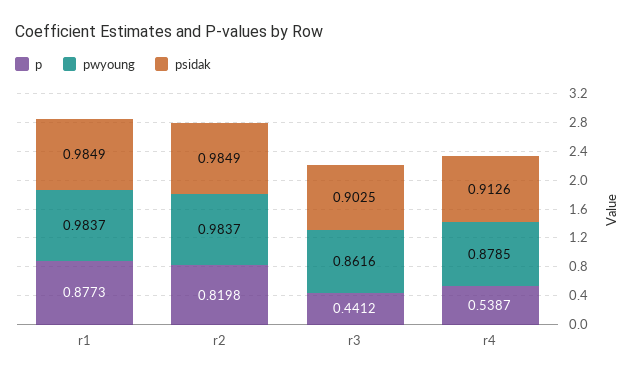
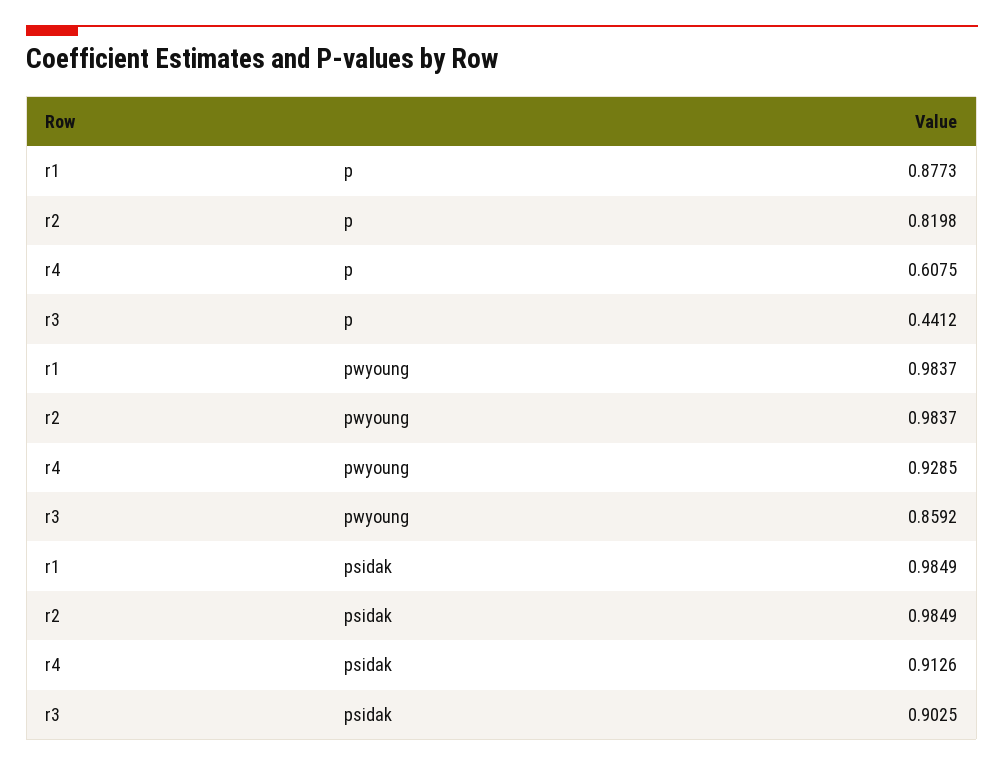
  {
    "p": {
      "r1": 0.8773,
      "r2": 0.8198,
      "r3": 0.4412,
-     "r4": 0.5387
+     "r4": 0.6075
    },
    "pwyoung": {
      "r1": 0.9837,
      "r2": 0.9837,
-     "r3": 0.8616,
+     "r3": 0.8592,
-     "r4": 0.8785
+     "r4": 0.9285
    },
    "psidak": {
      "r1": 0.9849,
      "r2": 0.9849,
      "r3": 0.9025,
      "r4": 0.9126
    }
  }

